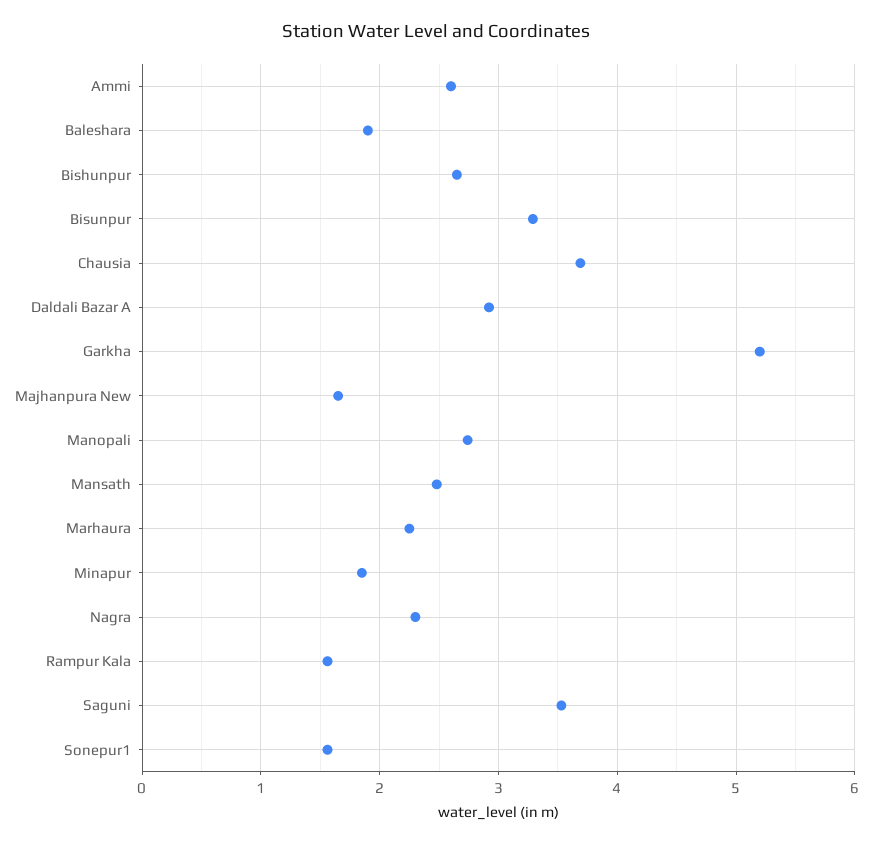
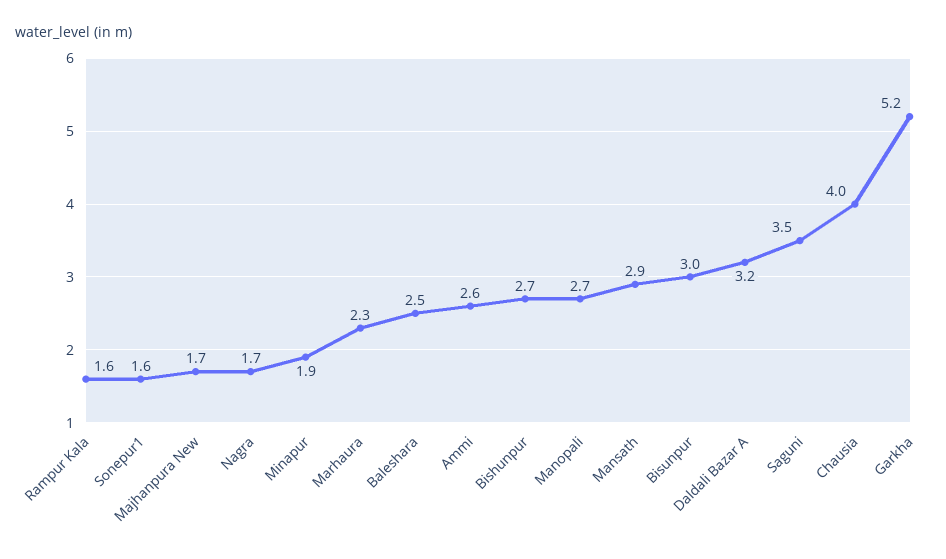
  {
    "Ammi": 2.6,
-   "Baleshara": 1.9,
+   "Baleshara": 2.5,
    "Bishunpur": 2.7,
-   "Bisunpur": 3.3,
+   "Bisunpur": 3,
-   "Chausia": 3.7,
+   "Chausia": 4,
-   "Daldali Bazar A": 2.9,
+   "Daldali Bazar A": 3.2,
    "Garkha": 5.2,
    "Majhanpura New": 1.7,
    "Manopali": 2.7,
-   "Mansath": 2.5,
+   "Mansath": 2.9,
    "Marhaura": 2.3,
    "Minapur": 1.9,
-   "Nagra": 2.3,
+   "Nagra": 1.7,
    "Rampur Kala": 1.6,
    "Saguni": 3.5,
    "Sonepur1": 1.6
  }

